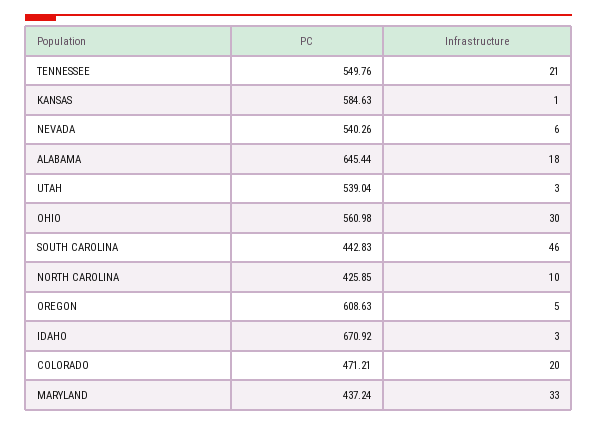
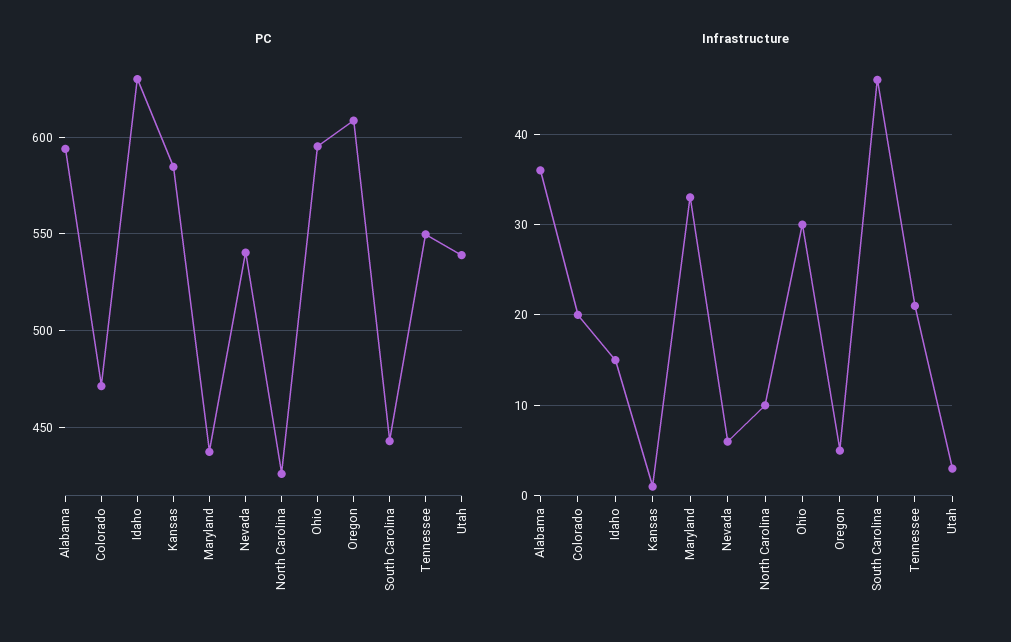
  {
    "PC": {
      "TENNESSEE": 549.76,
      "KANSAS": 584.63,
      "NEVADA": 540.26,
-     "ALABAMA": 645.44,
+     "ALABAMA": 595,
      "UTAH": 539.04,
-     "OHIO": 560.98,
+     "OHIO": 595,
      "SOUTH CAROLINA": 442.83,
      "NORTH CAROLINA": 425.85,
      "OREGON": 608.63,
-     "IDAHO": 670.92,
+     "IDAHO": 630,
      "COLORADO": 471.21,
      "MARYLAND": 437.24
    },
    "Infrastructure": {
      "TENNESSEE": 21,
      "KANSAS": 1,
      "NEVADA": 6,
-     "ALABAMA": 18,
+     "ALABAMA": 36,
      "UTAH": 3,
      "OHIO": 30,
      "SOUTH CAROLINA": 46,
      "NORTH CAROLINA": 10,
      "OREGON": 5,
-     "IDAHO": 3,
+     "IDAHO": 15,
      "COLORADO": 20,
      "MARYLAND": 33
    }
  }

